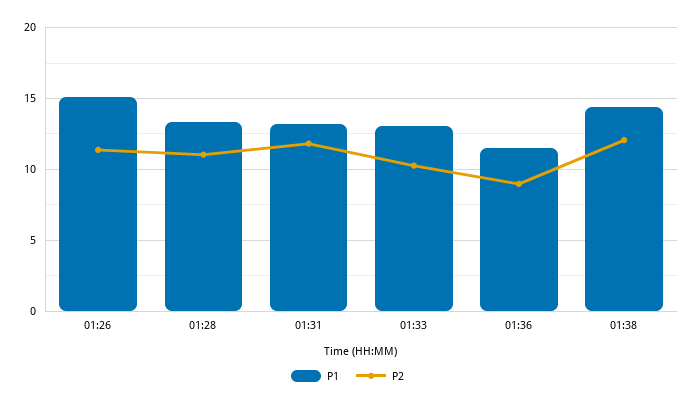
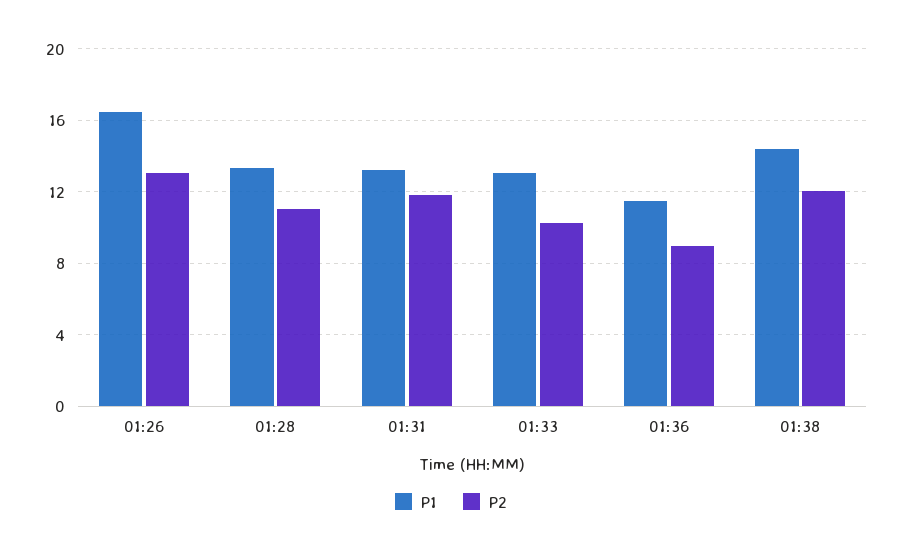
  {
    "P1": {
-     "01:26": 15,
+     "01:26": 16.5,
      "01:28": 13.5,
      "01:31": 13,
      "01:33": 13,
      "01:36": 11.5,
      "01:38": 14.5
    },
    "P2": {
-     "01:26": 11.5,
+     "01:26": 13,
      "01:28": 11,
      "01:31": 12,
      "01:33": 10.5,
      "01:36": 9,
      "01:38": 12
    }
  }

